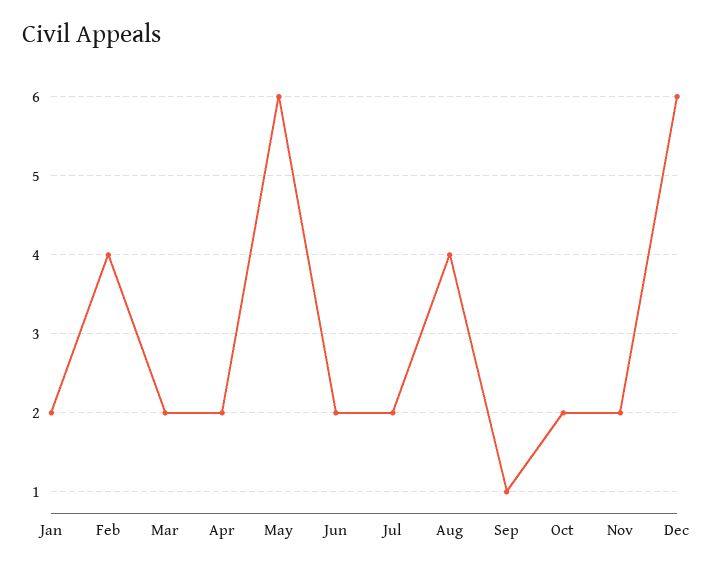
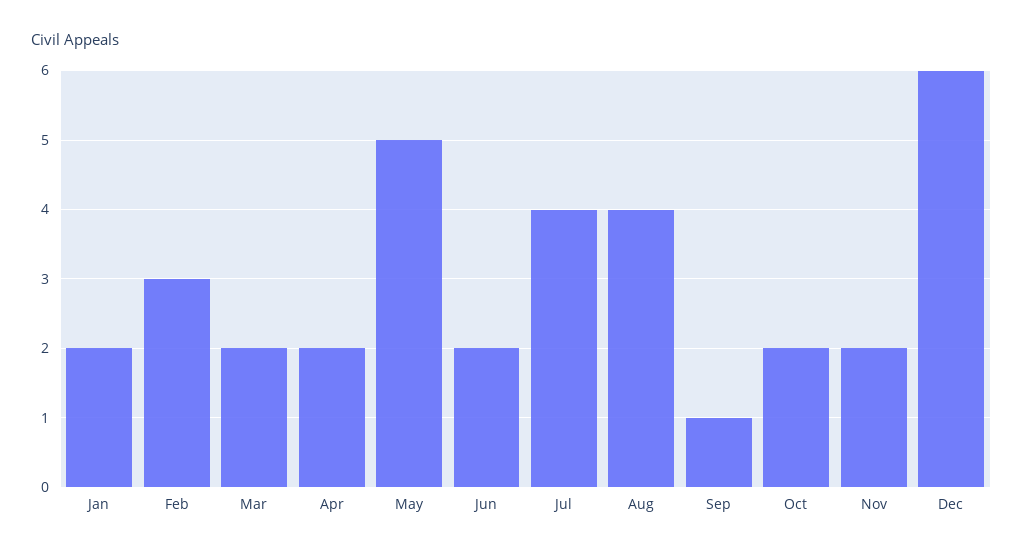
  {
    "Jan": 2,
-   "Feb": 4,
+   "Feb": 3,
    "Mar": 2,
    "Apr": 2,
-   "May": 6,
+   "May": 5,
    "Jun": 2,
-   "Jul": 2,
+   "Jul": 4,
    "Aug": 4,
    "Sep": 1,
    "Oct": 2,
    "Nov": 2,
    "Dec": 6
  }

